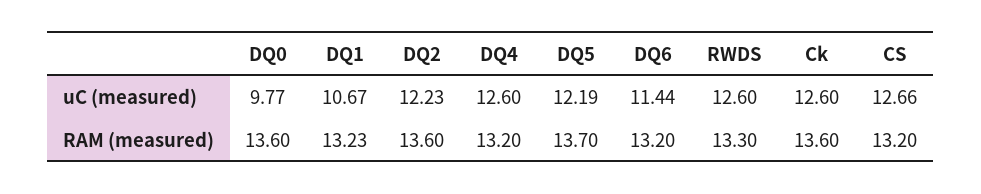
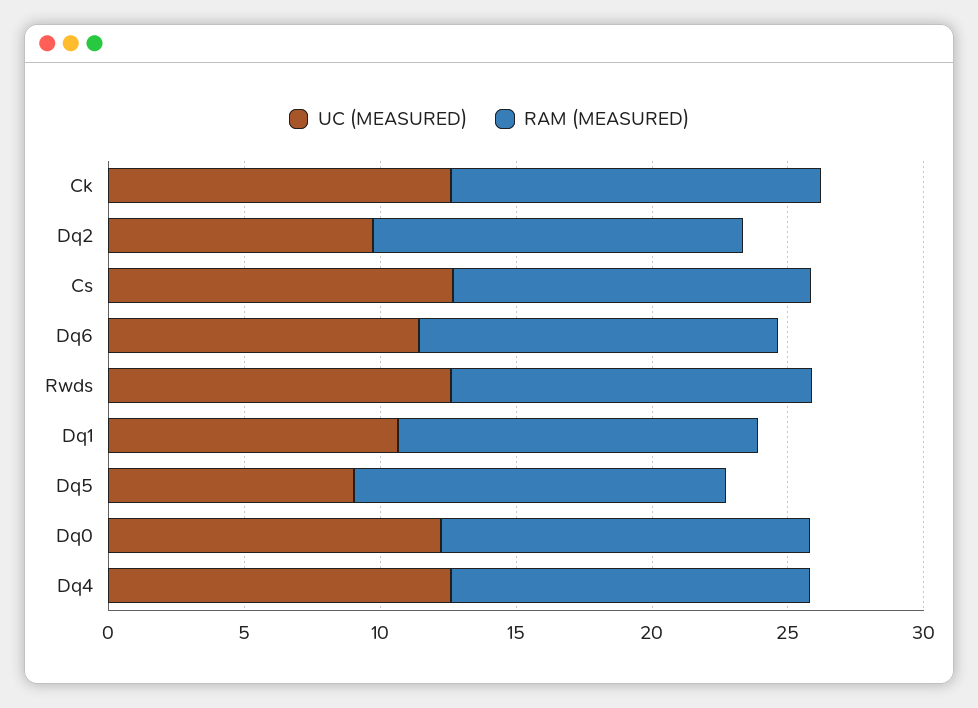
  {
    "uC (measured)": {
-     "DQ0": 9.77,
+     "DQ0": 12,
      "DQ1": 10.67,
-     "DQ2": 12.23,
+     "DQ2": 10,
      "DQ4": 12.6,
-     "DQ5": 12.19,
+     "DQ5": 9,
      "DQ6": 11.44,
      "RWDS": 12.6,
      "Ck": 12.6,
      "CS": 12.66
    },
    "RAM (measured)": {
      "DQ0": 13.6,
      "DQ1": 13.23,
      "DQ2": 13.6,
      "DQ4": 13.2,
      "DQ5": 13.7,
      "DQ6": 13.2,
      "RWDS": 13.3,
      "Ck": 13.6,
      "CS": 13.2
    }
  }

